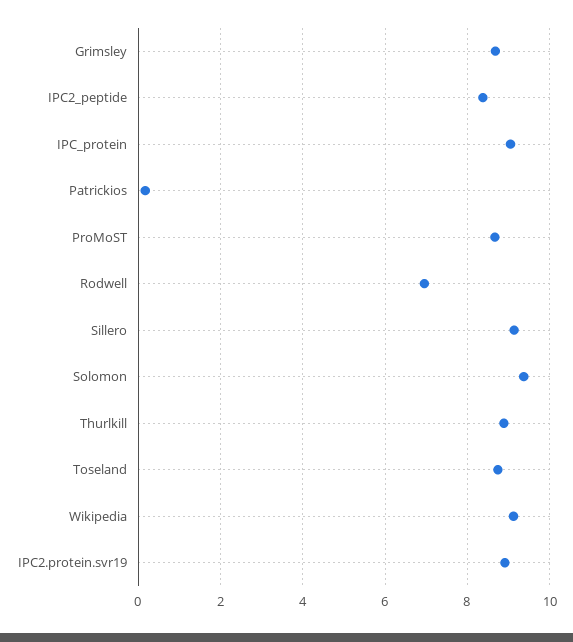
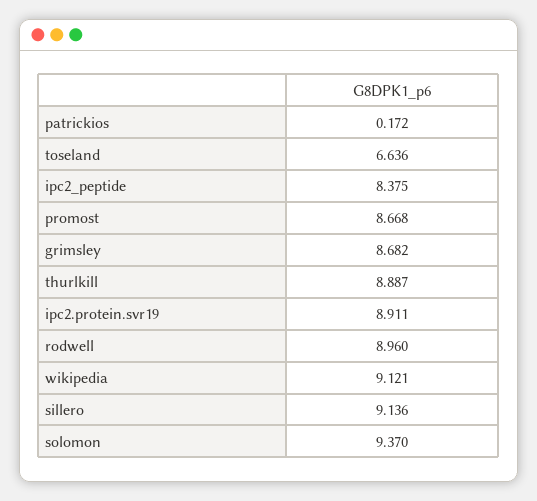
  {
    "Grimsley": 8.682,
    "IPC2_peptide": 8.375,
-   "IPC_protein": 9,
    "Patrickios": 0.172,
    "ProMoST": 8.668,
-   "Rodwell": 7,
+   "Rodwell": 8.96,
    "Sillero": 9.136,
    "Solomon": 9.37,
    "Thurlkill": 8.887,
-   "Toseland": 8.8,
+   "Toseland": 6.636,
    "Wikipedia": 9.121,
    "IPC2.protein.svr19": 8.911
  }

